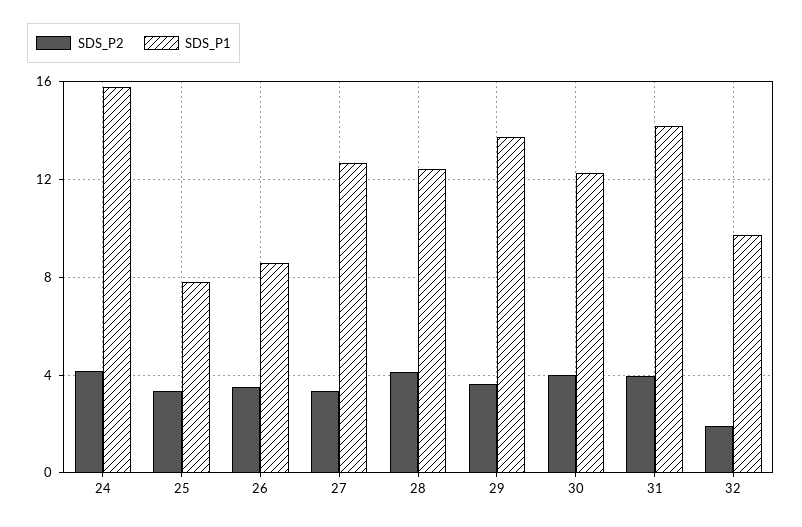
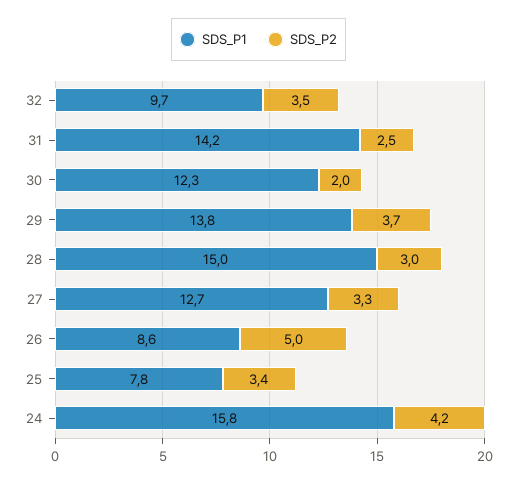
  {
    "SDS_P2": {
      "24": 4.2,
      "25": 3.4,
-     "26": 3.5,
+     "26": 5,
      "27": 3.3,
-     "28": 4,
+     "28": 3,
      "29": 3.7,
-     "30": 4,
+     "30": 2,
-     "31": 4,
+     "31": 2.5,
-     "32": 2
+     "32": 3.5
    },
    "SDS_P1": {
      "24": 15.8,
      "25": 7.8,
      "26": 8.6,
      "27": 12.7,
-     "28": 12.5,
+     "28": 15,
      "29": 13.8,
      "30": 12.3,
      "31": 14.2,
      "32": 9.7
    }
  }

